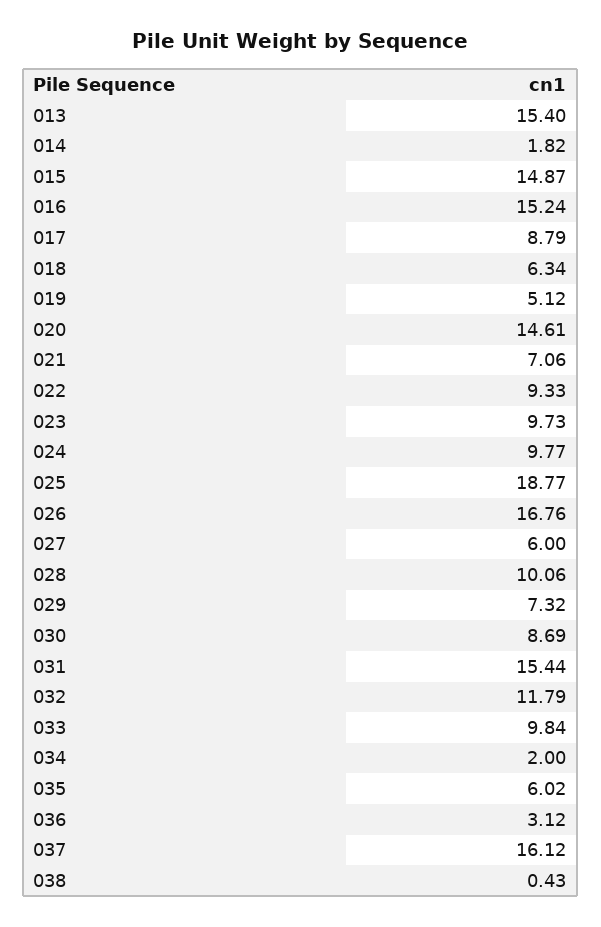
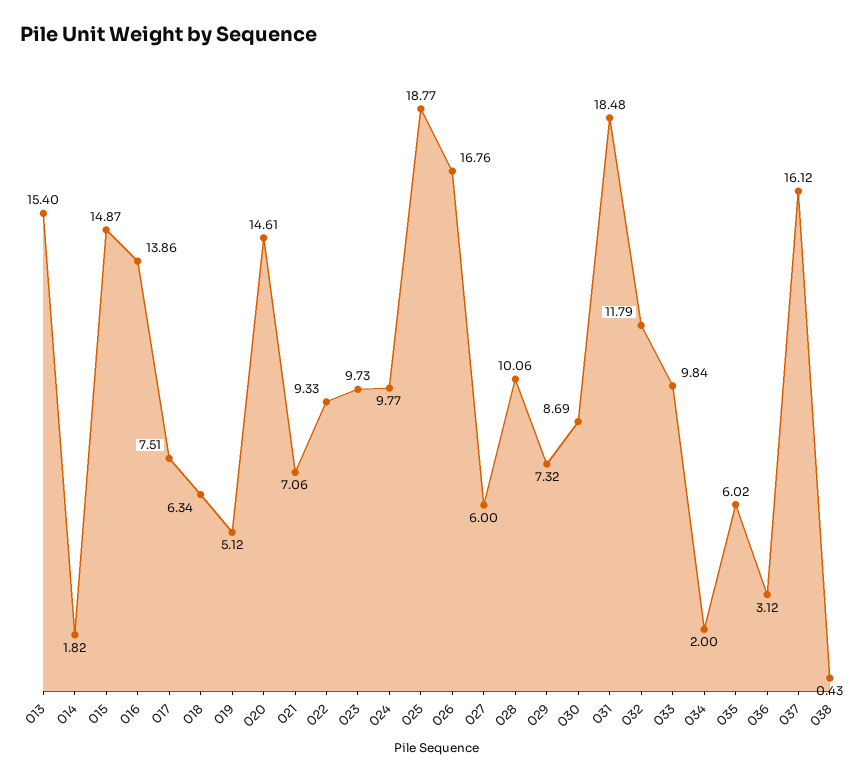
  {
    "013": 15.4,
    "014": 1.82,
    "015": 14.87,
-   "016": 15.24,
+   "016": 13.86,
-   "017": 8.79,
+   "017": 7.51,
    "018": 6.34,
    "019": 5.12,
    "020": 14.61,
    "021": 7.06,
    "022": 9.33,
    "023": 9.73,
    "024": 9.77,
    "025": 18.77,
    "026": 16.76,
    "027": 6,
    "028": 10.06,
    "029": 7.32,
    "030": 8.69,
-   "031": 15.44,
+   "031": 18.48,
    "032": 11.79,
    "033": 9.84,
    "034": 2,
    "035": 6.02,
    "036": 3.12,
    "037": 16.12,
    "038": 0.43
  }

